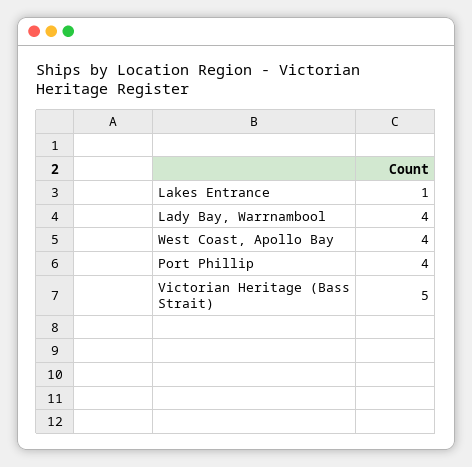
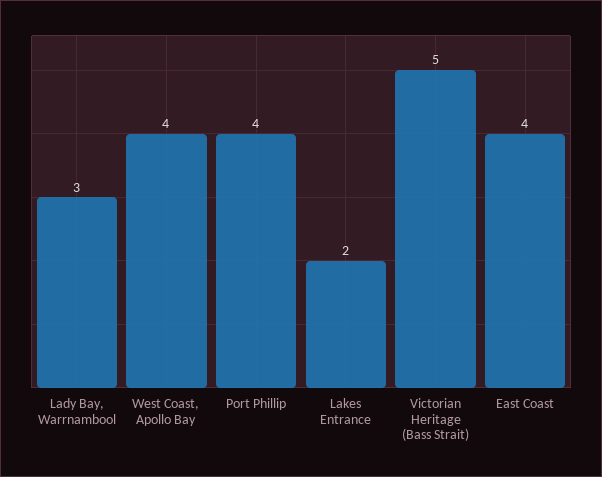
  {
-   "Lakes Entrance": 1,
+   "Lakes Entrance": 2,
-   "Lady Bay, Warrnambool": 4,
+   "Lady Bay, Warrnambool": 3,
    "West Coast, Apollo Bay": 4,
    "Port Phillip": 4,
-   "Victorian Heritage (Bass Strait)": 5
+   "Victorian Heritage (Bass Strait)": 5,
+   "East Coast": 4
  }

